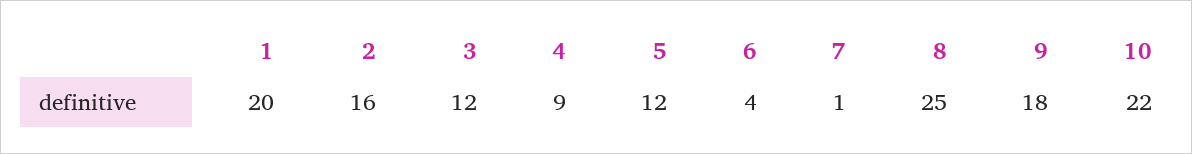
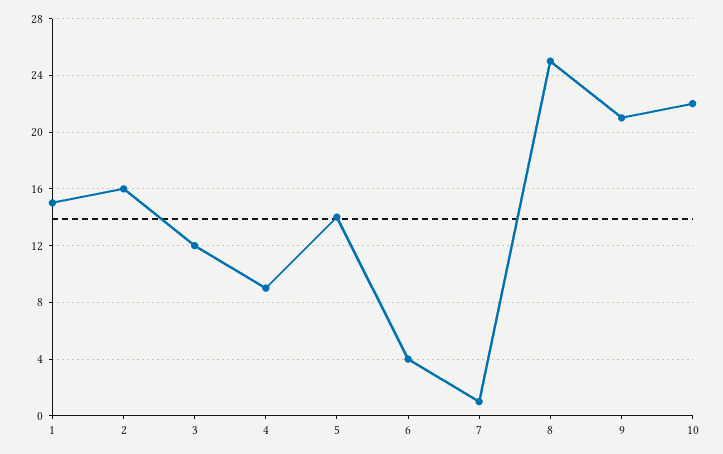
  {
-   "1": 20,
+   "1": 15,
    "2": 16,
    "3": 12,
    "4": 9,
-   "5": 12,
+   "5": 14,
    "6": 4,
    "7": 1,
    "8": 25,
-   "9": 18,
+   "9": 21,
    "10": 22
  }

